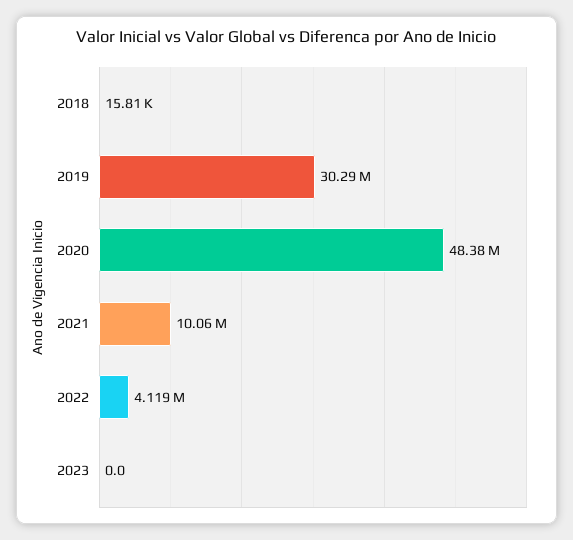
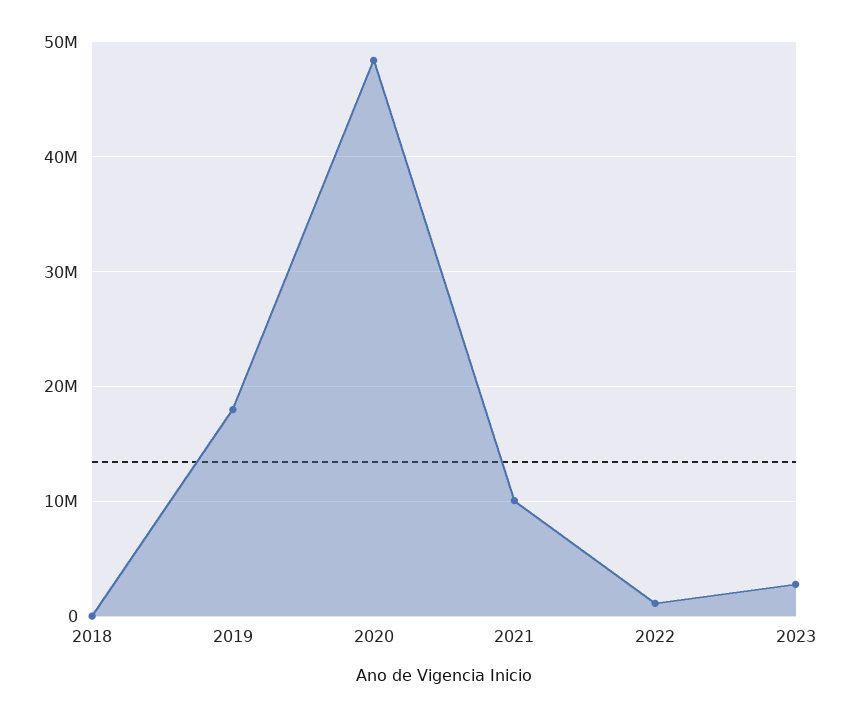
  {
    "2018": 15810,
-   "2019": 30290000,
+   "2019": 18000000,
    "2020": 48380000,
    "2021": 10060000,
-   "2022": 4119000,
+   "2022": 1000000,
-   "2023": 0
+   "2023": 3000000
  }

